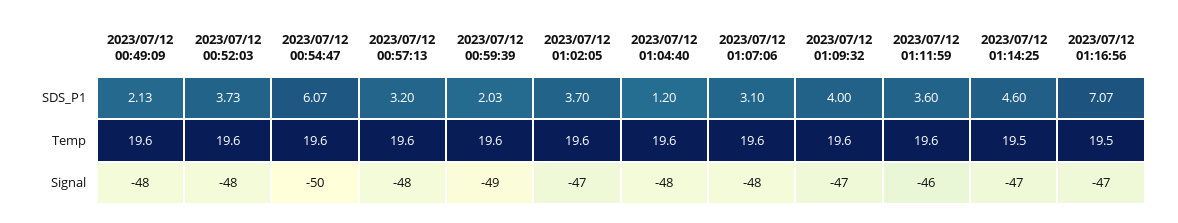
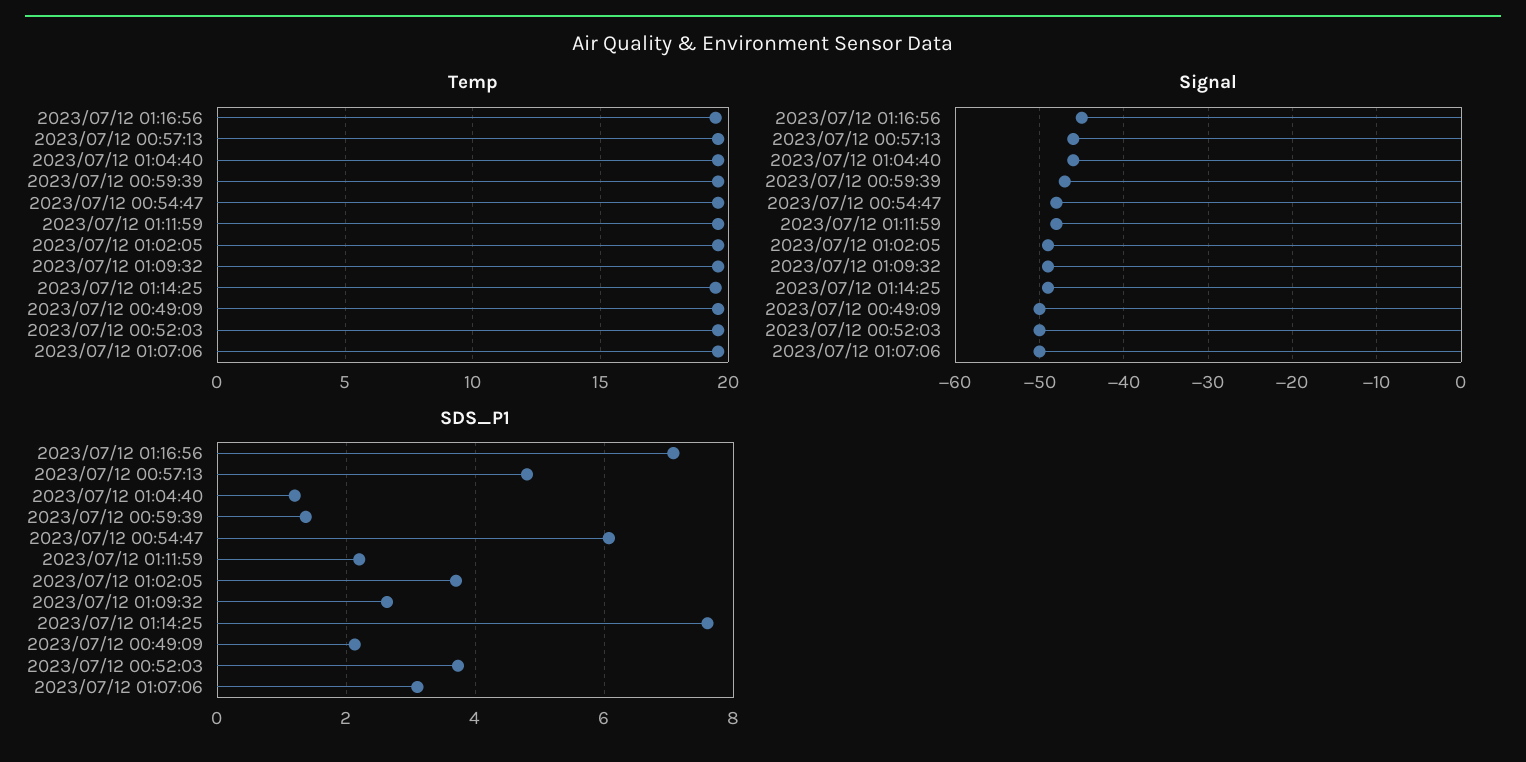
  {
    "SDS_P1": {
      "2023/07/12 00:49:09": 2.13,
      "2023/07/12 00:52:03": 3.73,
      "2023/07/12 00:54:47": 6.07,
-     "2023/07/12 00:57:13": 3.2,
+     "2023/07/12 00:57:13": 4.8,
-     "2023/07/12 00:59:39": 2.03,
+     "2023/07/12 00:59:39": 1.4,
      "2023/07/12 01:02:05": 3.7,
      "2023/07/12 01:04:40": 1.2,
      "2023/07/12 01:07:06": 3.1,
-     "2023/07/12 01:09:32": 4,
+     "2023/07/12 01:09:32": 2.6,
-     "2023/07/12 01:11:59": 3.6,
+     "2023/07/12 01:11:59": 2.2,
-     "2023/07/12 01:14:25": 4.6,
+     "2023/07/12 01:14:25": 7.6,
      "2023/07/12 01:16:56": 7.07
    },
    "Temp": {
      "2023/07/12 00:49:09": 19.6,
      "2023/07/12 00:52:03": 19.6,
      "2023/07/12 00:54:47": 19.6,
      "2023/07/12 00:57:13": 19.6,
      "2023/07/12 00:59:39": 19.6,
      "2023/07/12 01:02:05": 19.6,
      "2023/07/12 01:04:40": 19.6,
      "2023/07/12 01:07:06": 19.6,
      "2023/07/12 01:09:32": 19.6,
      "2023/07/12 01:11:59": 19.6,
      "2023/07/12 01:14:25": 19.5,
      "2023/07/12 01:16:56": 19.5
    },
    "Signal": {
-     "2023/07/12 00:49:09": -48,
+     "2023/07/12 00:49:09": -50,
-     "2023/07/12 00:52:03": -48,
+     "2023/07/12 00:52:03": -50,
-     "2023/07/12 00:54:47": -50,
+     "2023/07/12 00:54:47": -48,
-     "2023/07/12 00:57:13": -48,
+     "2023/07/12 00:57:13": -46,
-     "2023/07/12 00:59:39": -49,
+     "2023/07/12 00:59:39": -47,
-     "2023/07/12 01:02:05": -47,
+     "2023/07/12 01:02:05": -49,
-     "2023/07/12 01:04:40": -48,
+     "2023/07/12 01:04:40": -46,
-     "2023/07/12 01:07:06": -48,
+     "2023/07/12 01:07:06": -50,
-     "2023/07/12 01:09:32": -47,
+     "2023/07/12 01:09:32": -49,
-     "2023/07/12 01:11:59": -46,
+     "2023/07/12 01:11:59": -48,
-     "2023/07/12 01:14:25": -47,
+     "2023/07/12 01:14:25": -49,
-     "2023/07/12 01:16:56": -47
+     "2023/07/12 01:16:56": -45
    }
  }

